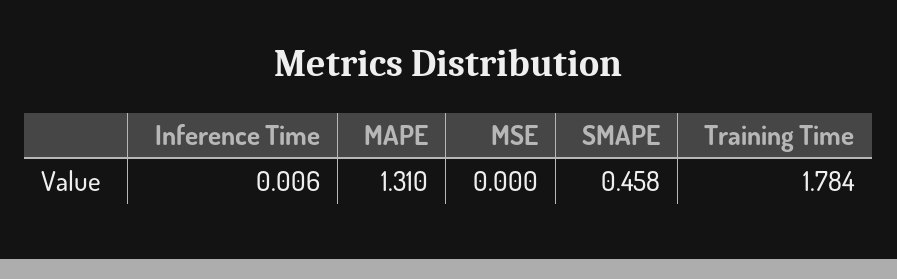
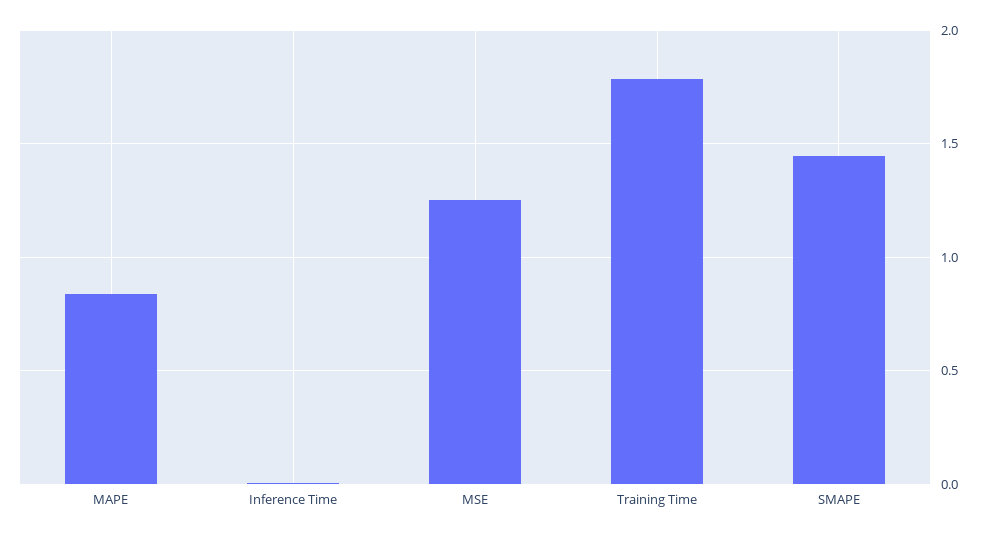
  {
    "Inference Time": 0.006,
-   "MAPE": 1.31,
+   "MAPE": 0.85,
-   "MSE": 0,
+   "MSE": 1.25,
-   "SMAPE": 0.458,
+   "SMAPE": 1.45,
    "Training Time": 1.784
  }

